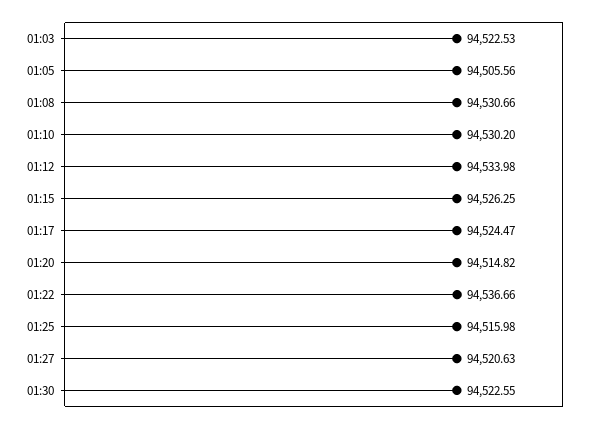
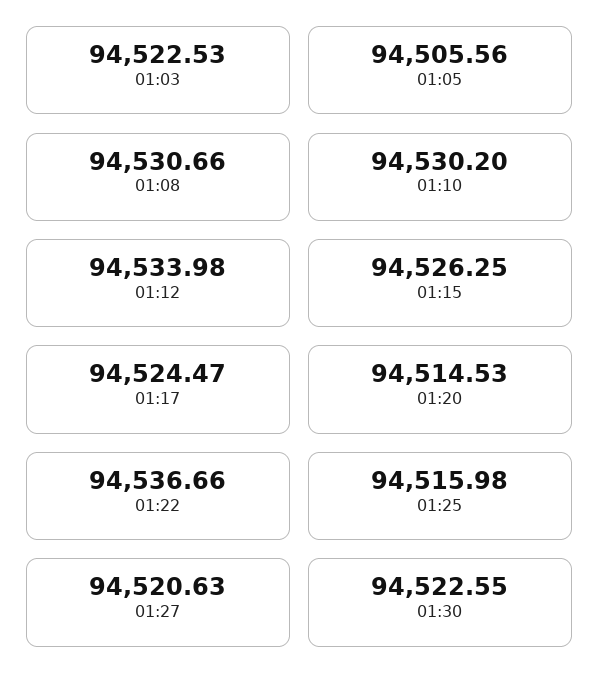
  {
    "01:03": 94522.53,
    "01:05": 94505.56,
    "01:08": 94530.66,
    "01:10": 94530.2,
    "01:12": 94533.98,
    "01:15": 94526.25,
    "01:17": 94524.47,
-   "01:20": 94514.82,
+   "01:20": 94514.53,
    "01:22": 94536.66,
    "01:25": 94515.98,
    "01:27": 94520.63,
    "01:30": 94522.55
  }

